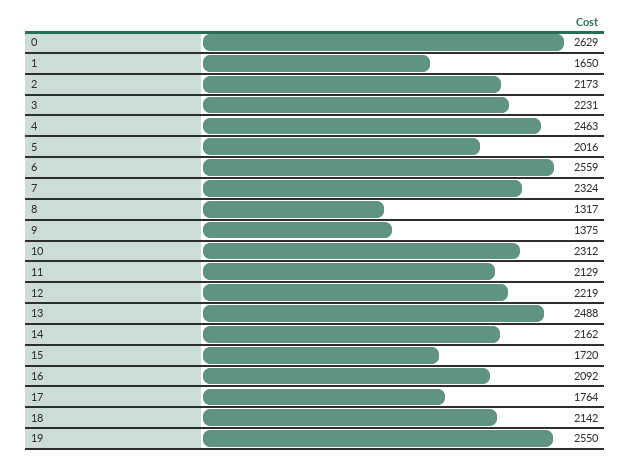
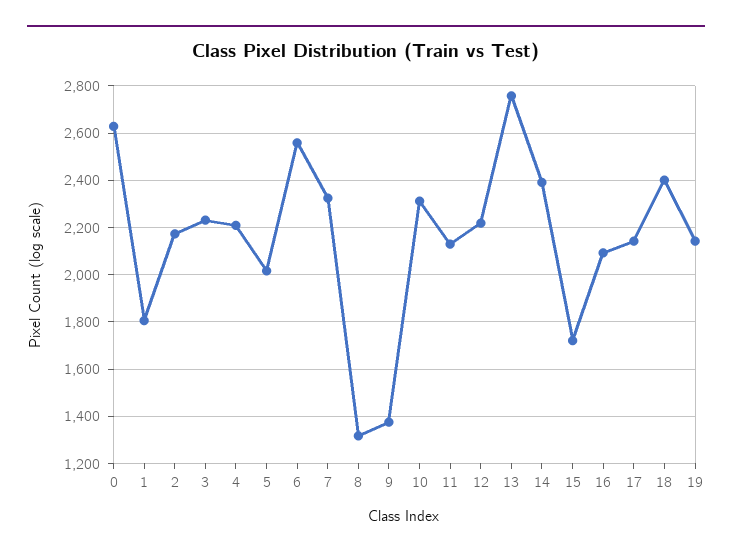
  {
    "0": 2629,
-   "1": 1650,
+   "1": 1800,
    "2": 2173,
    "3": 2231,
-   "4": 2463,
+   "4": 2200,
    "5": 2016,
    "6": 2559,
    "7": 2324,
    "8": 1317,
    "9": 1375,
    "10": 2312,
    "11": 2129,
    "12": 2219,
-   "13": 2488,
+   "13": 2750,
-   "14": 2162,
+   "14": 2400,
    "15": 1720,
    "16": 2092,
-   "17": 1764,
+   "17": 2150,
-   "18": 2142,
+   "18": 2400,
-   "19": 2550
+   "19": 2150
  }

